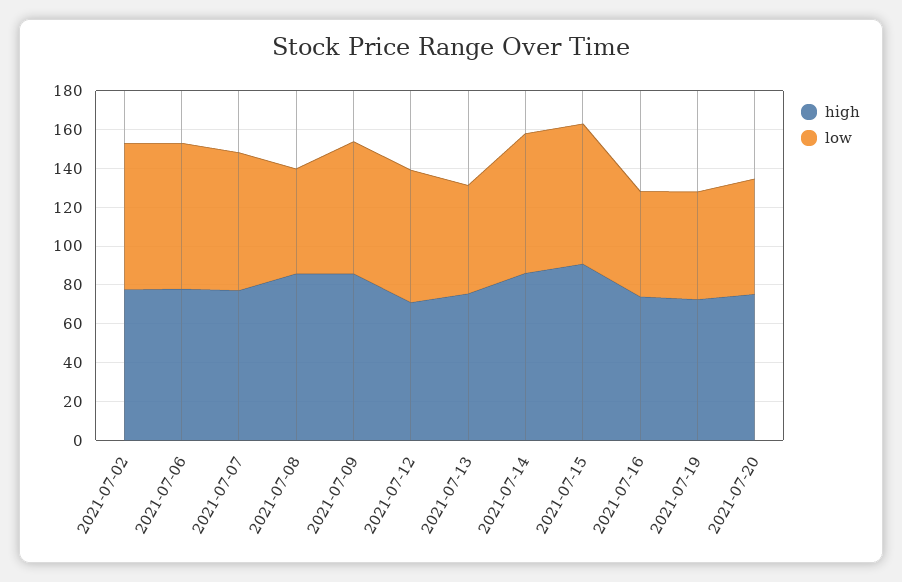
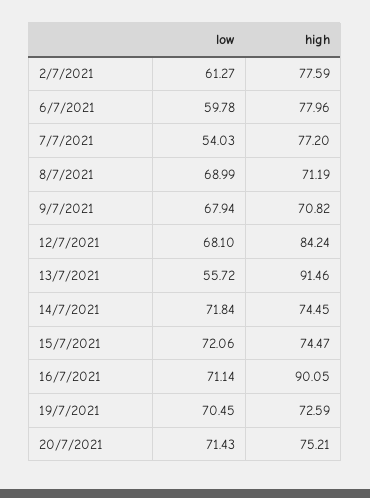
  {
    "high": {
      "2021-07-02": 77.59,
      "2021-07-06": 77.96,
      "2021-07-07": 77.2,
-     "2021-07-08": 85,
+     "2021-07-08": 71.19,
-     "2021-07-09": 85,
+     "2021-07-09": 70.82,
-     "2021-07-12": 70,
+     "2021-07-12": 84.24,
-     "2021-07-13": 75,
+     "2021-07-13": 91.46,
-     "2021-07-14": 85,
+     "2021-07-14": 74.45,
-     "2021-07-15": 90,
+     "2021-07-15": 74.47,
-     "2021-07-16": 75,
+     "2021-07-16": 90.05,
      "2021-07-19": 72.59,
      "2021-07-20": 75.21
    },
    "low": {
-     "2021-07-02": 75,
+     "2021-07-02": 61.27,
-     "2021-07-06": 75,
+     "2021-07-06": 59.78,
-     "2021-07-07": 70,
+     "2021-07-07": 54.03,
-     "2021-07-08": 55,
+     "2021-07-08": 68.99,
      "2021-07-09": 67.94,
      "2021-07-12": 68.1,
      "2021-07-13": 55.72,
      "2021-07-14": 71.84,
      "2021-07-15": 72.06,
-     "2021-07-16": 55,
+     "2021-07-16": 71.14,
-     "2021-07-19": 55,
+     "2021-07-19": 70.45,
-     "2021-07-20": 60
+     "2021-07-20": 71.43
    }
  }

